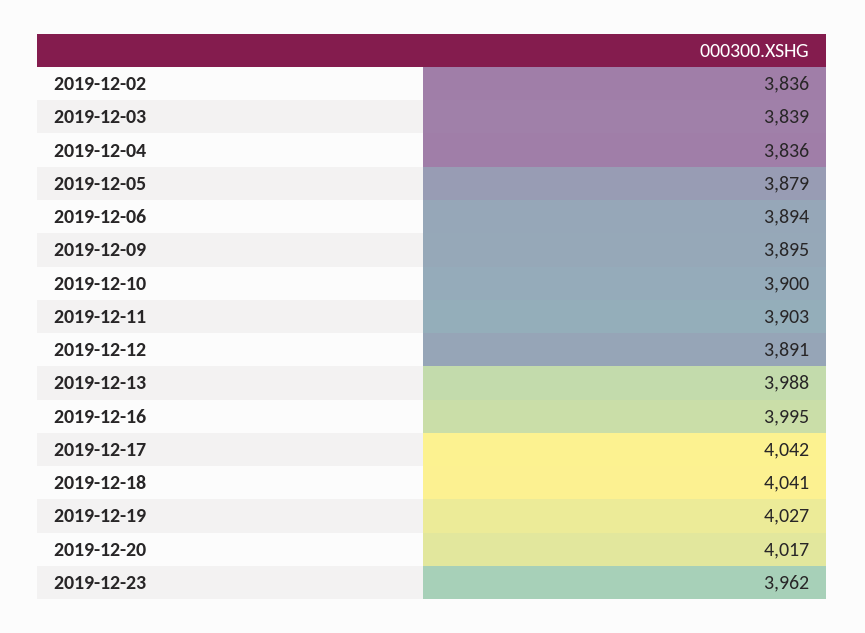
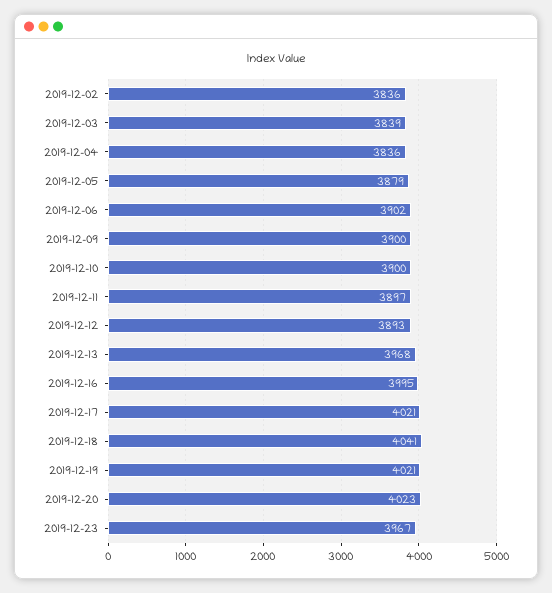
  {
    "2019-12-02": 3836,
    "2019-12-03": 3839,
    "2019-12-04": 3836,
    "2019-12-05": 3879,
-   "2019-12-06": 3894,
+   "2019-12-06": 3902,
-   "2019-12-09": 3895,
+   "2019-12-09": 3900,
    "2019-12-10": 3900,
-   "2019-12-11": 3903,
+   "2019-12-11": 3897,
-   "2019-12-12": 3891,
+   "2019-12-12": 3893,
-   "2019-12-13": 3988,
+   "2019-12-13": 3968,
    "2019-12-16": 3995,
-   "2019-12-17": 4042,
+   "2019-12-17": 4021,
    "2019-12-18": 4041,
-   "2019-12-19": 4027,
+   "2019-12-19": 4021,
-   "2019-12-20": 4017,
+   "2019-12-20": 4023,
-   "2019-12-23": 3962
+   "2019-12-23": 3967
  }

